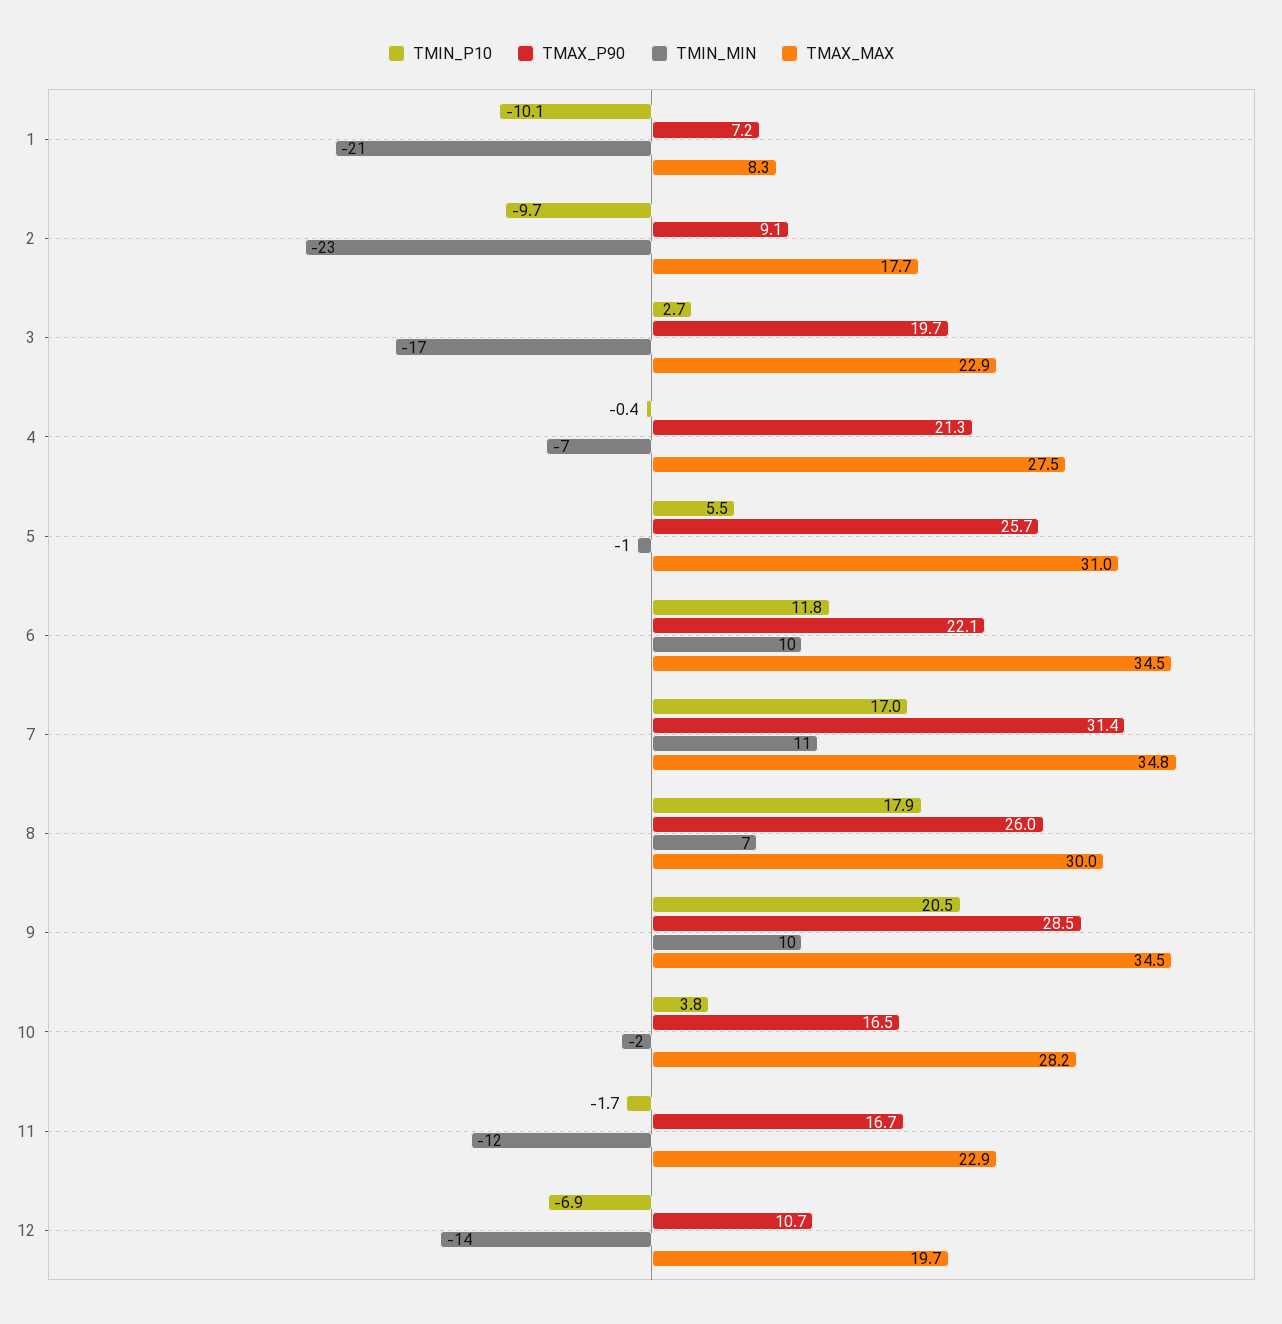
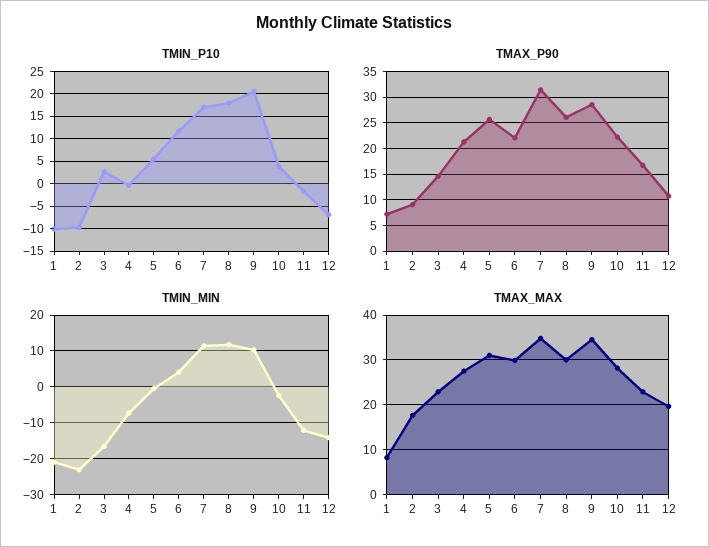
  {
    "TMIN_P10": {
      "1": -10.1,
      "2": -9.7,
      "3": 2.7,
      "4": -0.4,
      "5": 5.5,
      "6": 11.8,
      "7": 17,
      "8": 17.9,
      "9": 20.5,
      "10": 3.8,
      "11": -1.7,
      "12": -6.9
    },
    "TMAX_P90": {
      "1": 7.2,
      "2": 9.1,
-     "3": 19.7,
+     "3": 15,
      "4": 21.3,
      "5": 25.7,
      "6": 22.1,
      "7": 31.4,
      "8": 26,
      "9": 28.5,
-     "10": 16.5,
+     "10": 22.5,
      "11": 16.7,
      "12": 10.7
    },
    "TMIN_MIN": {
      "1": -21,
      "2": -23,
      "3": -17,
      "4": -7,
      "5": -1,
-     "6": 10,
+     "6": 4,
      "7": 11,
-     "8": 7,
+     "8": 12,
      "9": 10,
      "10": -2,
      "11": -12,
      "12": -14
    },
    "TMAX_MAX": {
      "1": 8.3,
      "2": 17.7,
      "3": 22.9,
      "4": 27.5,
      "5": 31,
-     "6": 34.5,
+     "6": 30,
      "7": 34.8,
      "8": 30,
      "9": 34.5,
      "10": 28.2,
      "11": 22.9,
      "12": 19.7
    }
  }

